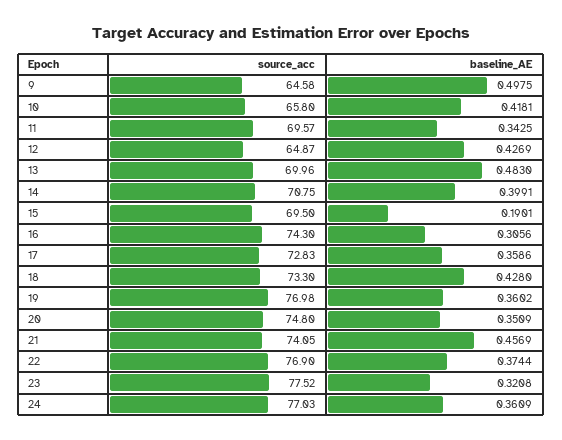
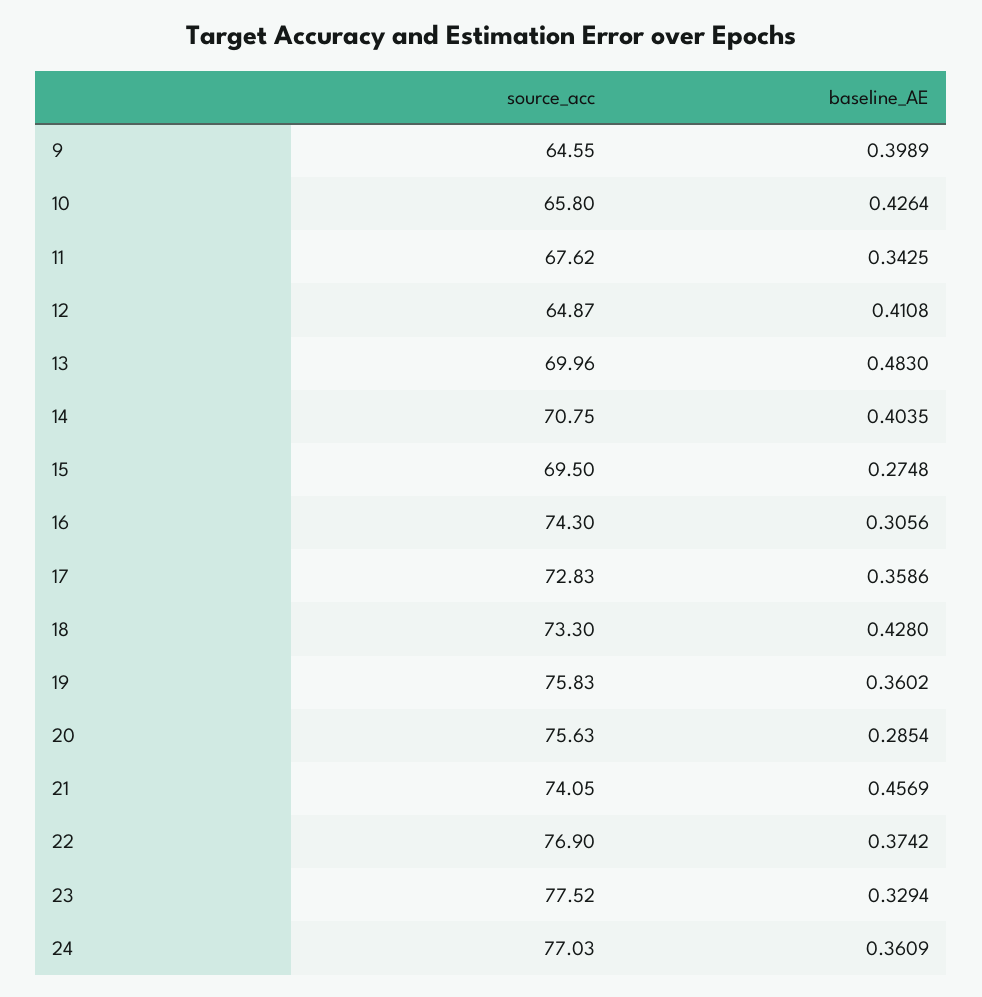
  {
    "source_acc": {
-     "9": 64.58,
+     "9": 64.55,
      "10": 65.8,
-     "11": 69.57,
+     "11": 67.62,
      "12": 64.87,
      "13": 69.96,
      "14": 70.75,
      "15": 69.5,
      "16": 74.3,
      "17": 72.83,
      "18": 73.3,
-     "19": 76.98,
+     "19": 75.83,
-     "20": 74.8,
+     "20": 75.63,
      "21": 74.05,
      "22": 76.9,
      "23": 77.52,
      "24": 77.03
    },
    "baseline_AE": {
-     "9": 0.4975,
+     "9": 0.3989,
-     "10": 0.4181,
+     "10": 0.4264,
      "11": 0.3425,
-     "12": 0.4269,
+     "12": 0.4108,
      "13": 0.483,
-     "14": 0.3991,
+     "14": 0.4035,
-     "15": 0.1901,
+     "15": 0.2748,
      "16": 0.3056,
      "17": 0.3586,
      "18": 0.428,
      "19": 0.3602,
-     "20": 0.3509,
+     "20": 0.2854,
      "21": 0.4569,
-     "22": 0.3744,
+     "22": 0.3742,
-     "23": 0.3208,
+     "23": 0.3294,
      "24": 0.3609
    }
  }

